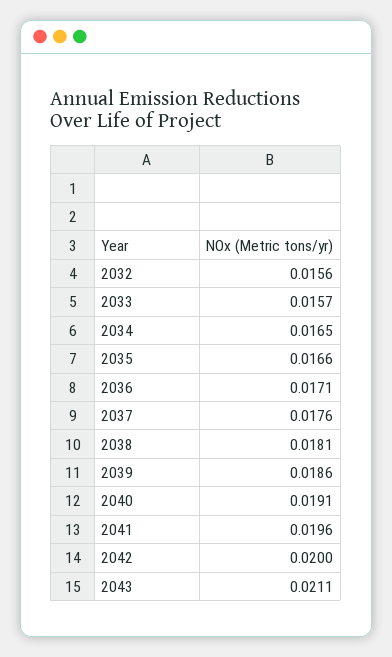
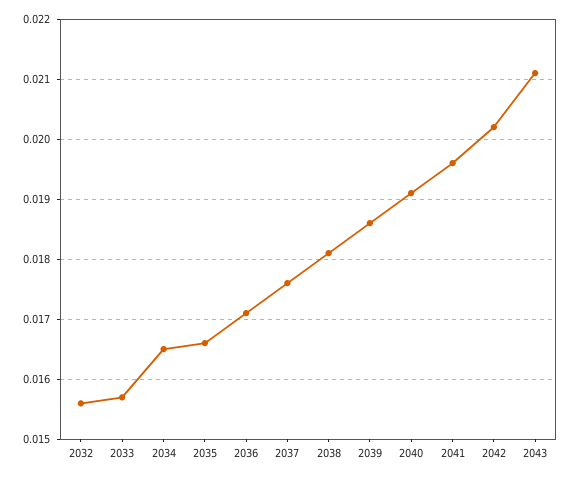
  {
    "2032": 0.0156,
    "2033": 0.0157,
    "2034": 0.0165,
    "2035": 0.0166,
    "2036": 0.0171,
    "2037": 0.0176,
    "2038": 0.0181,
    "2039": 0.0186,
    "2040": 0.0191,
    "2041": 0.0196,
-   "2042": 0.02,
+   "2042": 0.0202,
    "2043": 0.0211
  }

